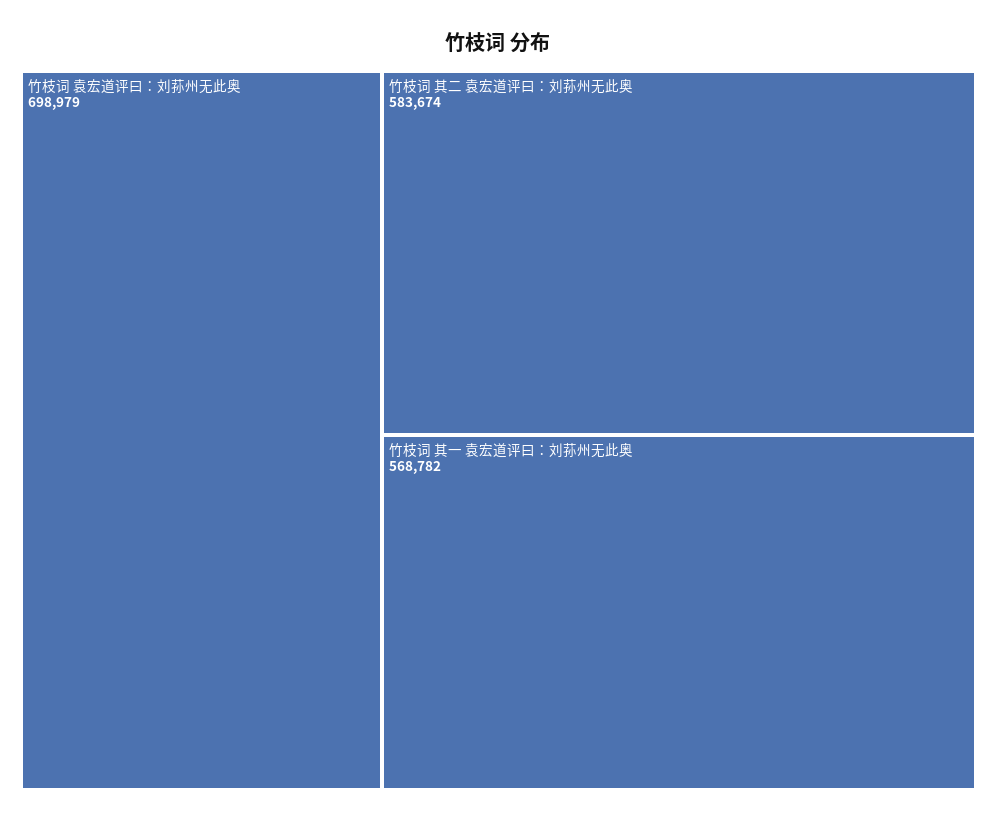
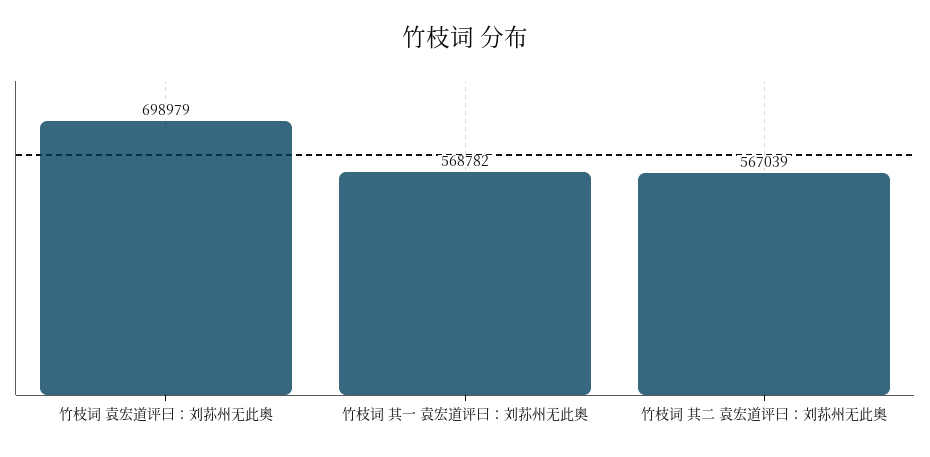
  {
    "竹枝词 袁宏道评曰：刘荪州无此奥": 698979,
-   "竹枝词 其二 袁宏道评曰：刘荪州无此奥": 583674,
+   "竹枝词 其二 袁宏道评曰：刘荪州无此奥": 567039,
    "竹枝词 其一 袁宏道评曰：刘荪州无此奥": 568782
  }

